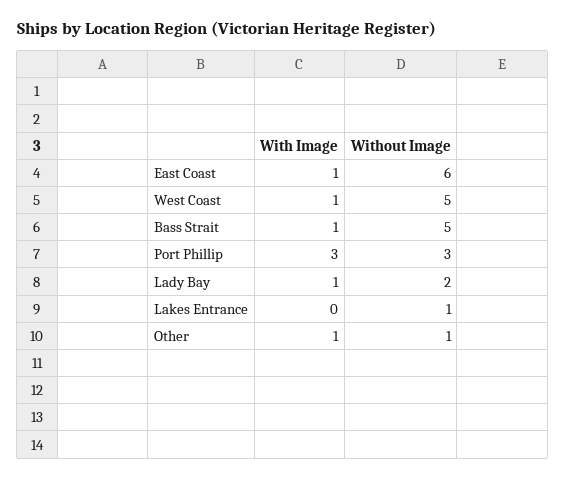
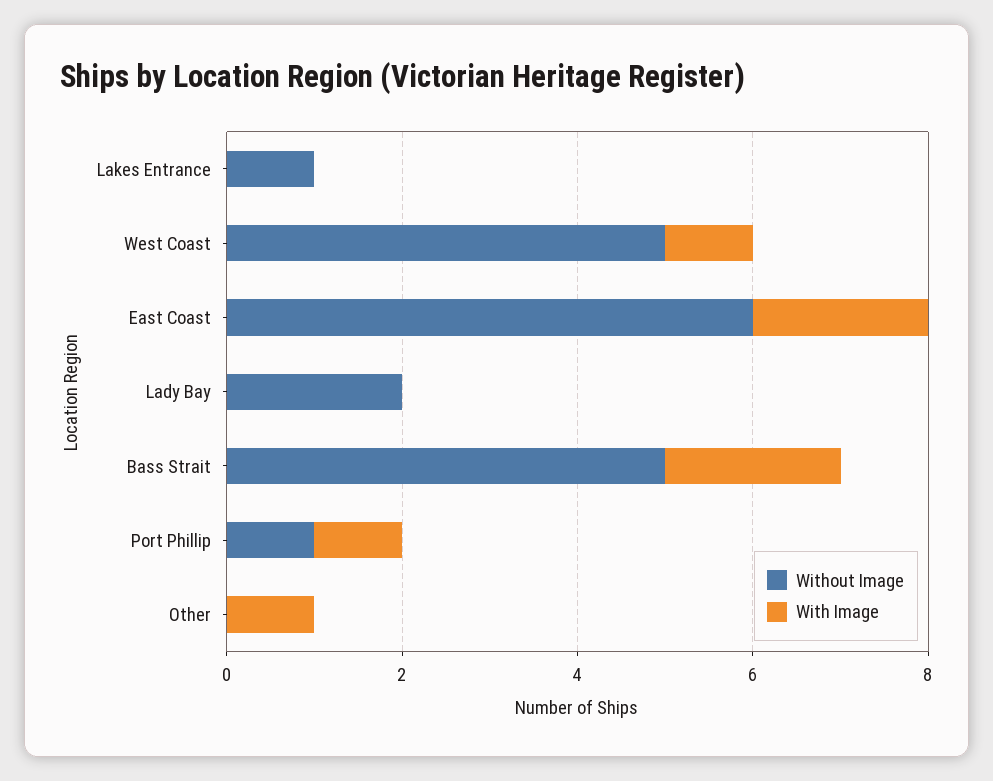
  {
    "With Image": {
-     "East Coast": 1,
+     "East Coast": 2,
      "West Coast": 1,
-     "Bass Strait": 1,
+     "Bass Strait": 2,
-     "Port Phillip": 3,
+     "Port Phillip": 1,
-     "Lady Bay": 1,
+     "Lady Bay": 0,
      "Lakes Entrance": 0,
      "Other": 1
    },
    "Without Image": {
      "East Coast": 6,
      "West Coast": 5,
      "Bass Strait": 5,
-     "Port Phillip": 3,
+     "Port Phillip": 1,
      "Lady Bay": 2,
      "Lakes Entrance": 1,
-     "Other": 1
+     "Other": 0
    }
  }

